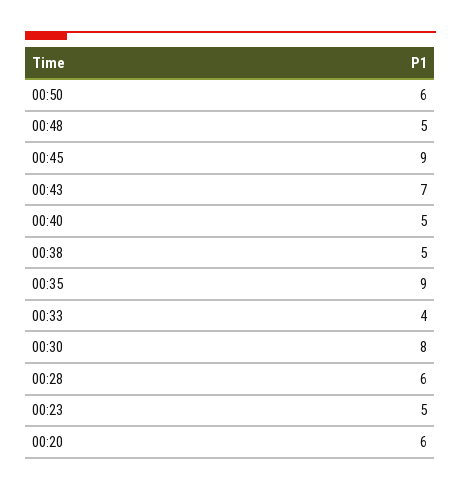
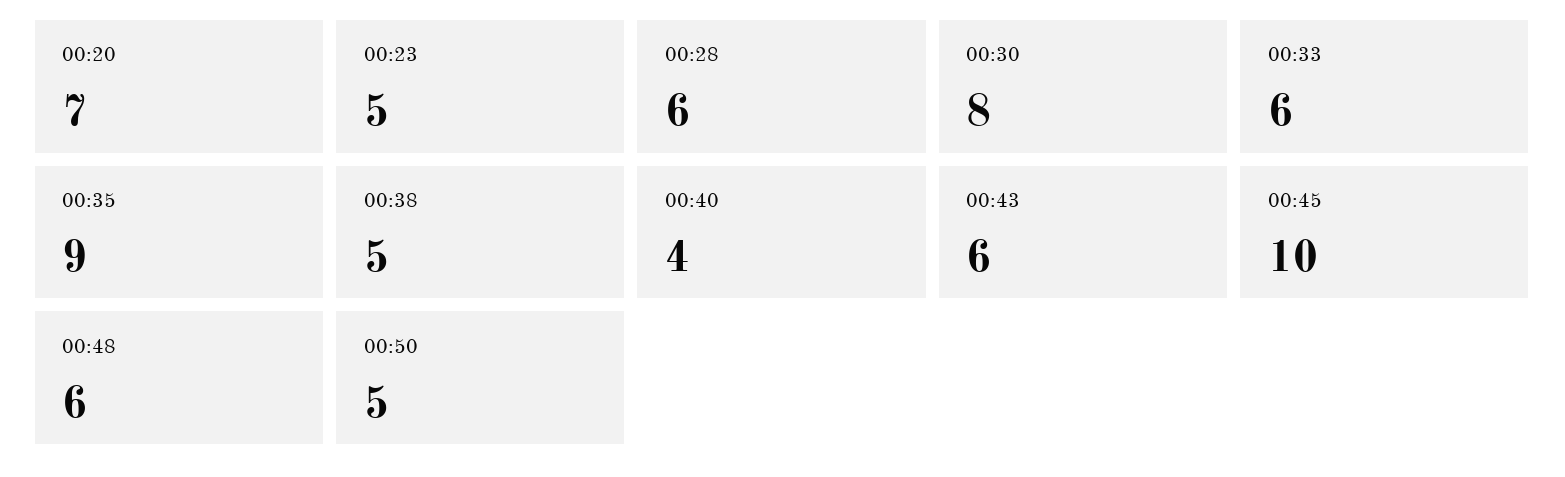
  {
-   "00:50": 6,
+   "00:50": 5,
-   "00:48": 5,
+   "00:48": 6,
-   "00:45": 9,
+   "00:45": 10,
-   "00:43": 7,
+   "00:43": 6,
-   "00:40": 5,
+   "00:40": 4,
    "00:38": 5,
    "00:35": 9,
-   "00:33": 4,
+   "00:33": 6,
    "00:30": 8,
    "00:28": 6,
    "00:23": 5,
-   "00:20": 6
+   "00:20": 7
  }

